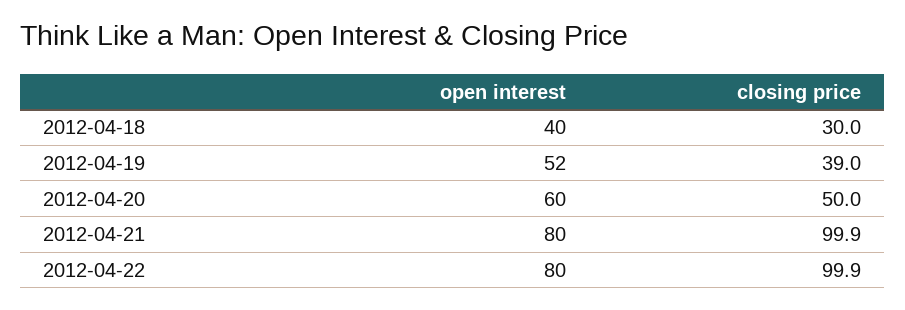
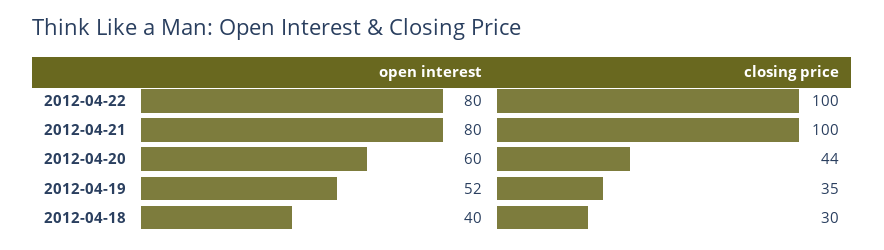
  {
    "open interest": {
      "2012-04-18": 40,
      "2012-04-19": 52,
      "2012-04-20": 60,
      "2012-04-21": 80,
      "2012-04-22": 80
    },
    "closing price": {
      "2012-04-18": 30,
-     "2012-04-19": 39,
+     "2012-04-19": 35,
-     "2012-04-20": 50,
+     "2012-04-20": 44,
      "2012-04-21": 99.9,
      "2012-04-22": 99.9
    }
  }

